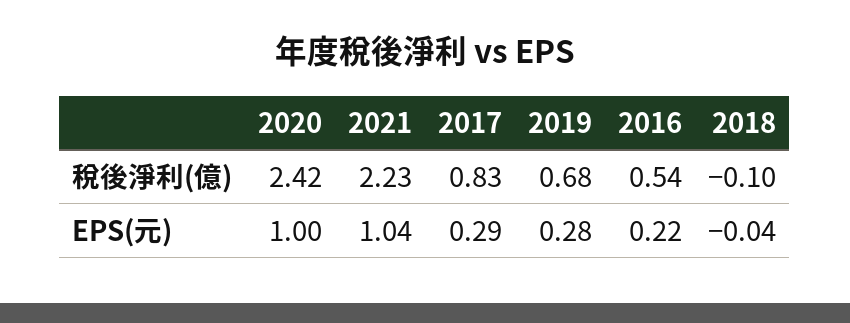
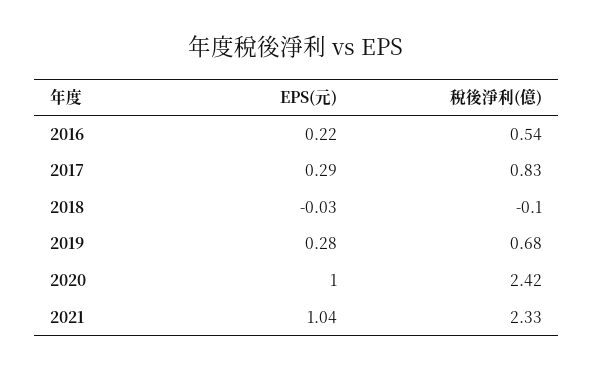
  {
    "2020": {
      "稅後淨利(億)": 2.42,
      "EPS(元)": 1
    },
    "2021": {
-     "稅後淨利(億)": 2.23,
+     "稅後淨利(億)": 2.33,
      "EPS(元)": 1.04
    },
    "2017": {
      "稅後淨利(億)": 0.83,
      "EPS(元)": 0.29
    },
    "2019": {
      "稅後淨利(億)": 0.68,
      "EPS(元)": 0.28
    },
    "2016": {
      "稅後淨利(億)": 0.54,
      "EPS(元)": 0.22
    },
    "2018": {
      "稅後淨利(億)": -0.1,
-     "EPS(元)": -0.04
+     "EPS(元)": -0.03
    }
  }

